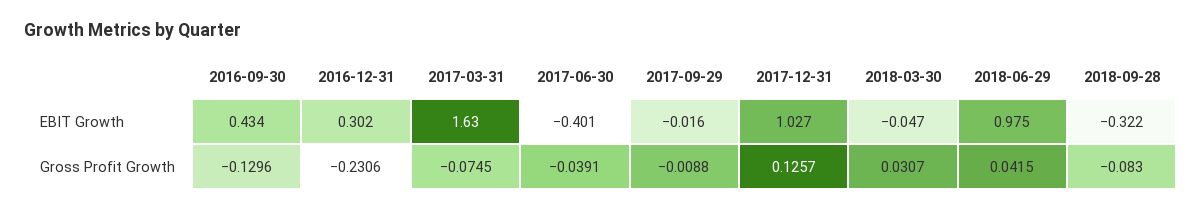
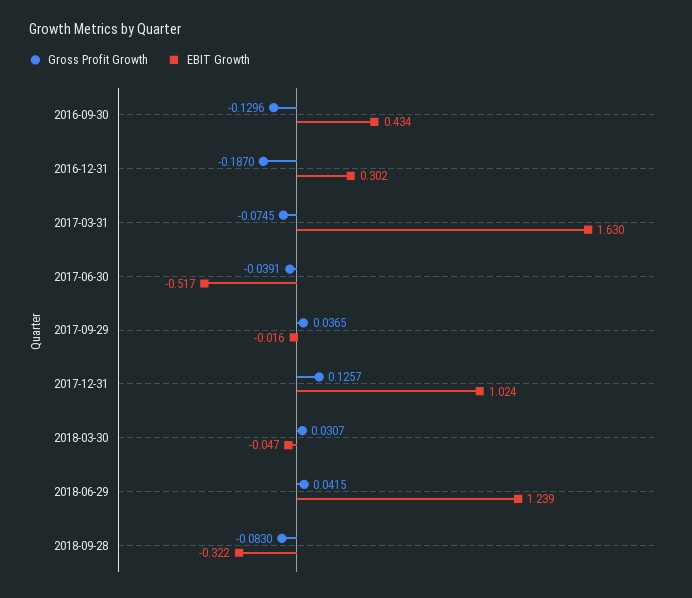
  {
    "EBIT Growth": {
      "2016-09-30": 0.434,
      "2016-12-31": 0.302,
      "2017-03-31": 1.63,
-     "2017-06-30": -0.401,
+     "2017-06-30": -0.517,
      "2017-09-29": -0.016,
-     "2017-12-31": 1.027,
+     "2017-12-31": 1.024,
      "2018-03-30": -0.047,
-     "2018-06-29": 0.975,
+     "2018-06-29": 1.239,
      "2018-09-28": -0.322
    },
    "Gross Profit Growth": {
      "2016-09-30": -0.1296,
-     "2016-12-31": -0.2306,
+     "2016-12-31": -0.187,
      "2017-03-31": -0.0745,
      "2017-06-30": -0.0391,
-     "2017-09-29": -0.0088,
+     "2017-09-29": 0.0365,
      "2017-12-31": 0.1257,
      "2018-03-30": 0.0307,
      "2018-06-29": 0.0415,
      "2018-09-28": -0.083
    }
  }

